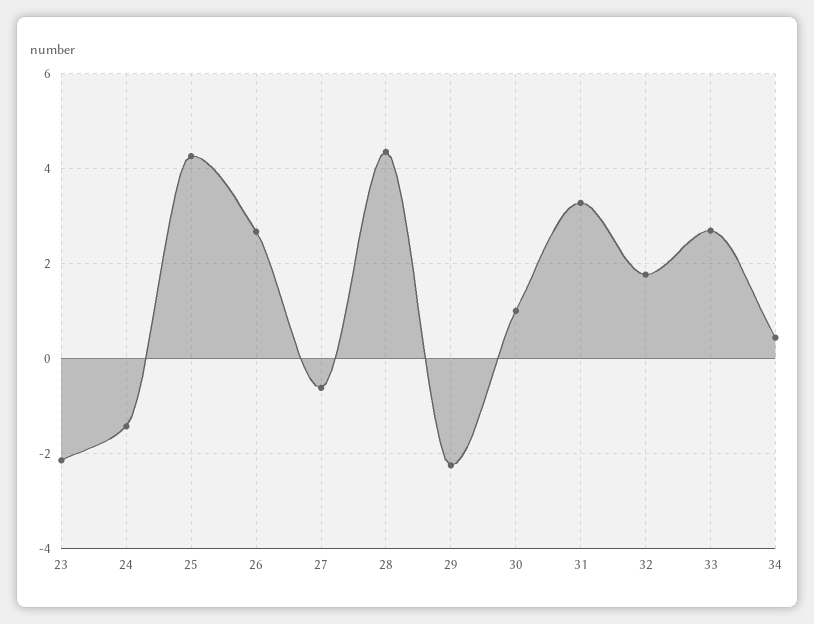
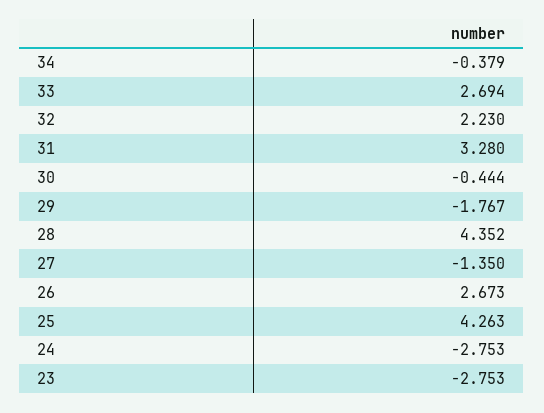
  {
-   "23": -2.2,
+   "23": -2.753,
-   "24": -1.4,
+   "24": -2.753,
    "25": 4.263,
    "26": 2.673,
-   "27": -0.6,
+   "27": -1.35,
    "28": 4.352,
-   "29": -2.2,
+   "29": -1.767,
-   "30": 1,
+   "30": -0.444,
    "31": 3.28,
-   "32": 1.8,
+   "32": 2.23,
    "33": 2.694,
-   "34": 0.4
+   "34": -0.379
  }

